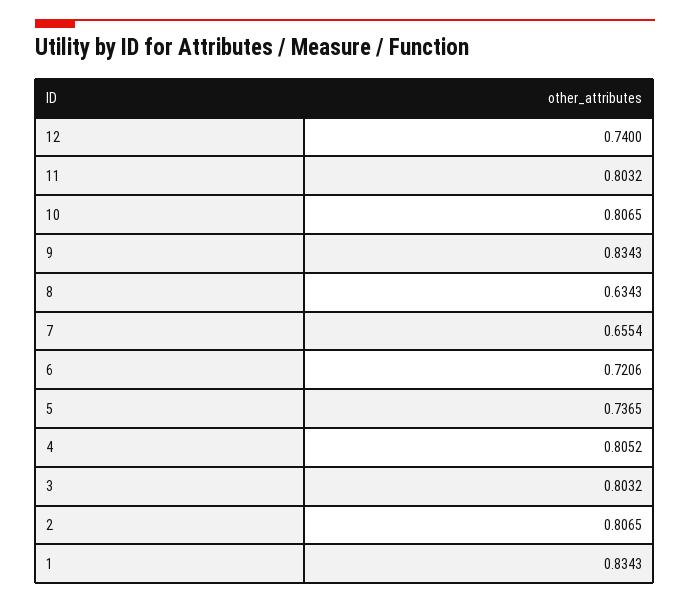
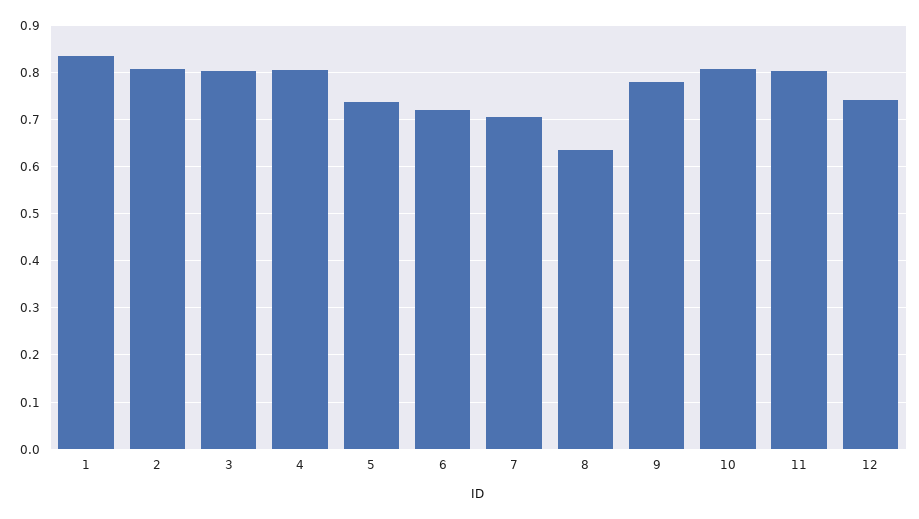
  {
    "12": 0.74,
    "11": 0.8032,
    "10": 0.8065,
-   "9": 0.8343,
+   "9": 0.78,
    "8": 0.6343,
-   "7": 0.6554,
+   "7": 0.7,
    "6": 0.7206,
    "5": 0.7365,
    "4": 0.8052,
    "3": 0.8032,
    "2": 0.8065,
    "1": 0.8343
  }

